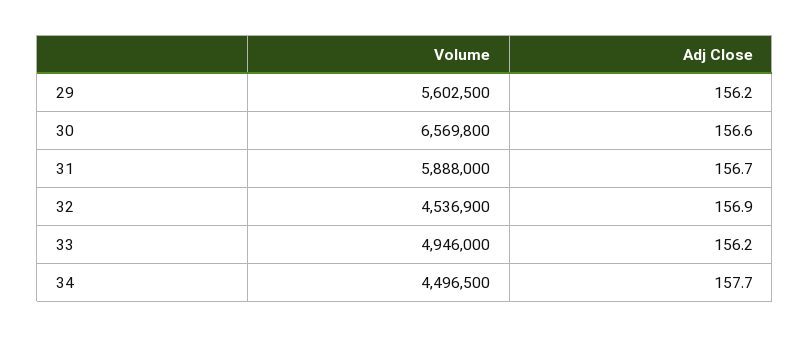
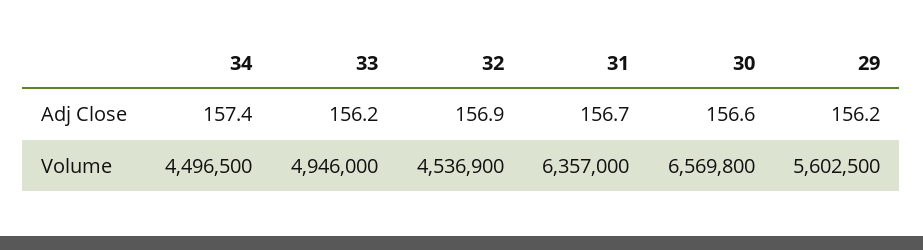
  {
    "Volume": {
      "29": 5602500,
      "30": 6569800,
-     "31": 5888000,
+     "31": 6357000,
      "32": 4536900,
      "33": 4946000,
      "34": 4496500
    },
    "Adj Close": {
      "29": 156.2,
      "30": 156.6,
      "31": 156.7,
      "32": 156.9,
      "33": 156.2,
-     "34": 157.7
+     "34": 157.4
    }
  }

